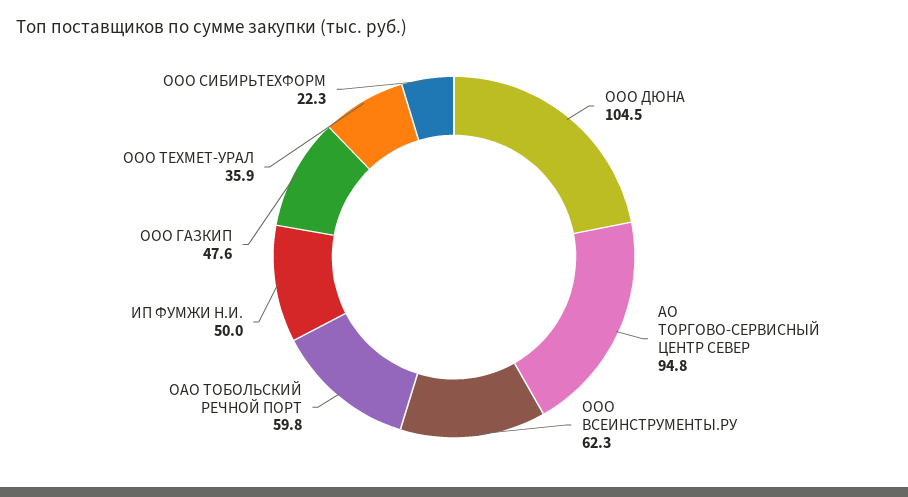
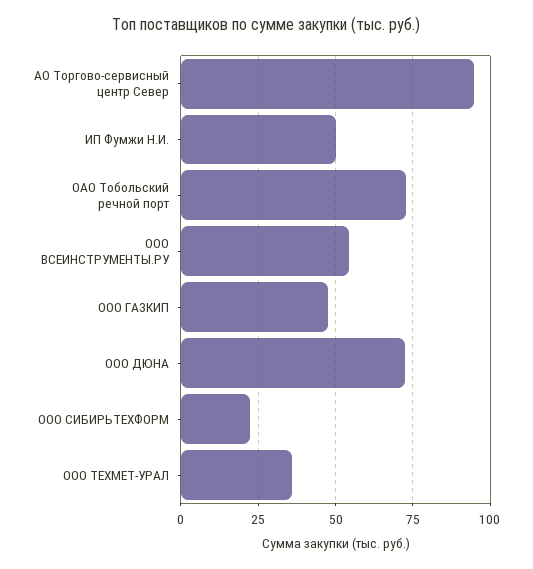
  {
-   "ООО ДЮНА": 104.5,
+   "ООО ДЮНА": 72.5,
    "АО ТОРГОВО-СЕРВИСНЫЙ ЦЕНТР СЕВЕР": 94.8,
-   "ООО ВСЕИНСТРУМЕНТЫ.РУ": 62.3,
+   "ООО ВСЕИНСТРУМЕНТЫ.РУ": 55,
-   "ОАО ТОБОЛЬСКИЙ РЕЧНОЙ ПОРТ": 59.8,
+   "ОАО ТОБОЛЬСКИЙ РЕЧНОЙ ПОРТ": 72.5,
    "ИП ФУМЖИ Н.И.": 50,
    "ООО ГАЗКИП": 47.6,
    "ООО ТЕХМЕТ-УРАЛ": 35.9,
    "ООО СИБИРЬТЕХФОРМ": 22.3
  }

